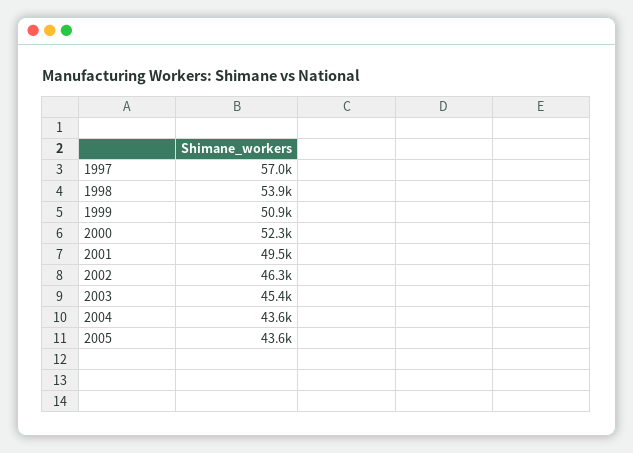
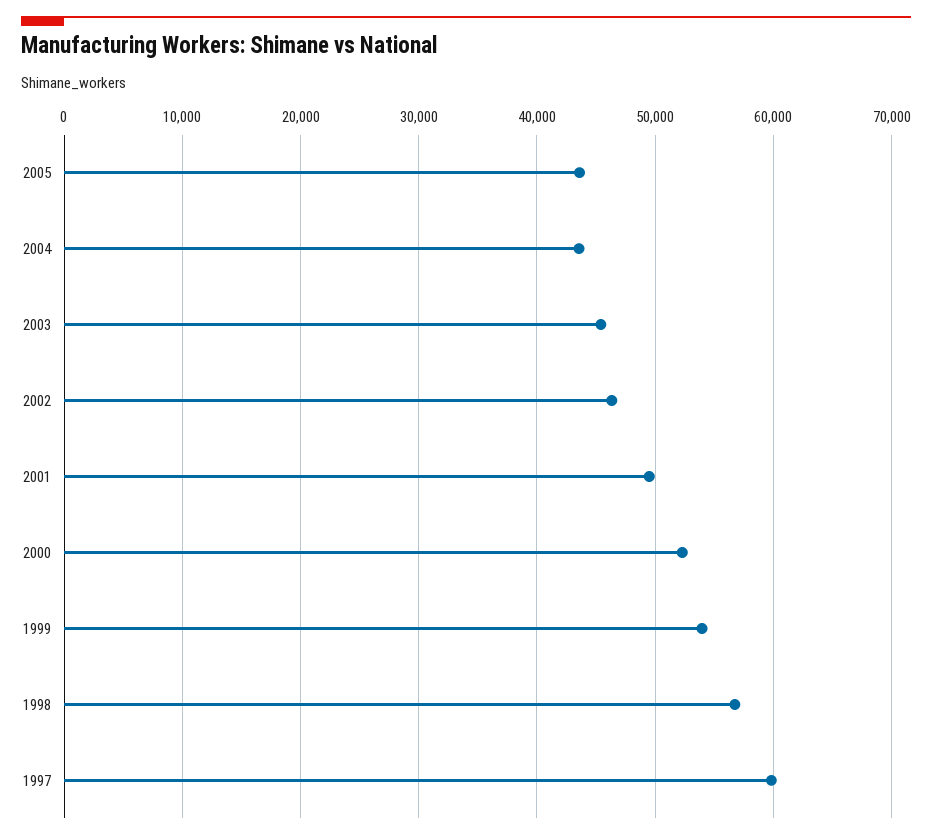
  {
-   "1997": 57000,
+   "1997": 60000,
-   "1998": 53900,
+   "1998": 57000,
-   "1999": 50900,
+   "1999": 54000,
    "2000": 52300,
    "2001": 49500,
    "2002": 46300,
    "2003": 45400,
    "2004": 43600,
    "2005": 43600
  }

